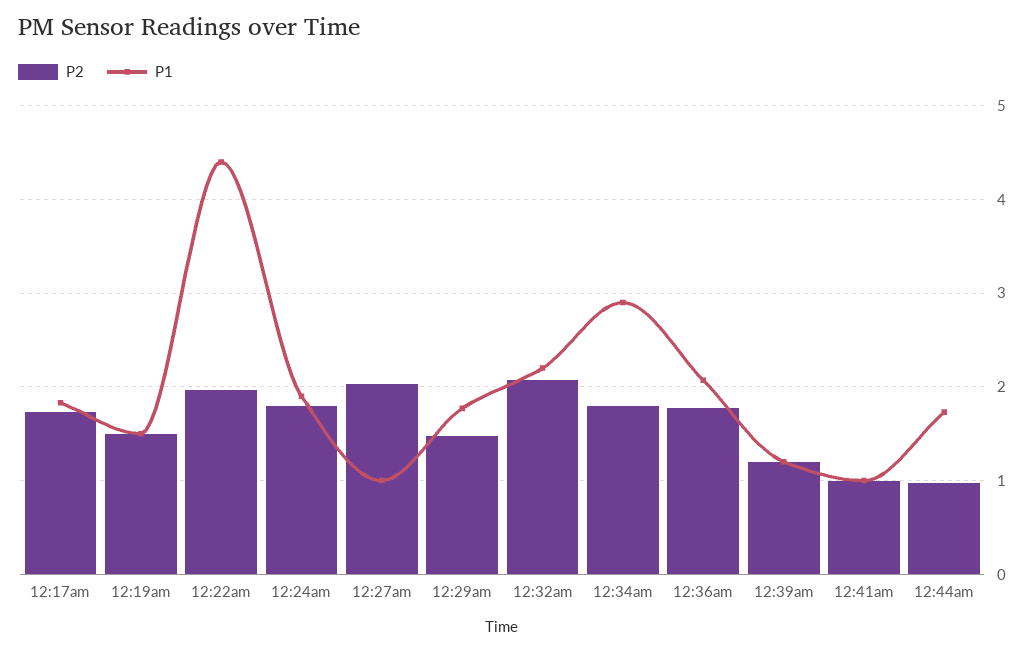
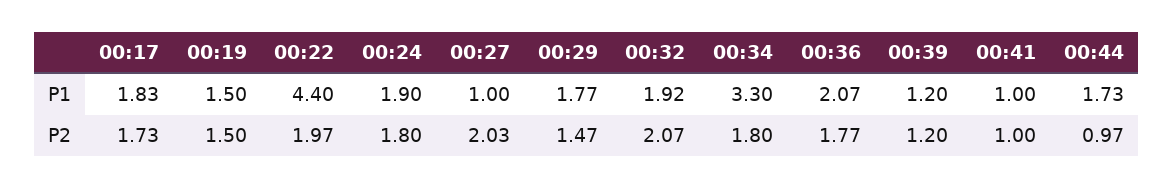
  {
    "P2": {
      "12:17am": 1.73,
      "12:19am": 1.5,
      "12:22am": 1.97,
      "12:24am": 1.8,
      "12:27am": 2.03,
      "12:29am": 1.47,
      "12:32am": 2.07,
      "12:34am": 1.8,
      "12:36am": 1.77,
      "12:39am": 1.2,
      "12:41am": 1,
      "12:44am": 0.97
    },
    "P1": {
      "12:17am": 1.83,
      "12:19am": 1.5,
      "12:22am": 4.4,
      "12:24am": 1.9,
      "12:27am": 1,
      "12:29am": 1.77,
-     "12:32am": 2.2,
+     "12:32am": 1.92,
-     "12:34am": 2.9,
+     "12:34am": 3.3,
      "12:36am": 2.07,
      "12:39am": 1.2,
      "12:41am": 1,
      "12:44am": 1.73
    }
  }

